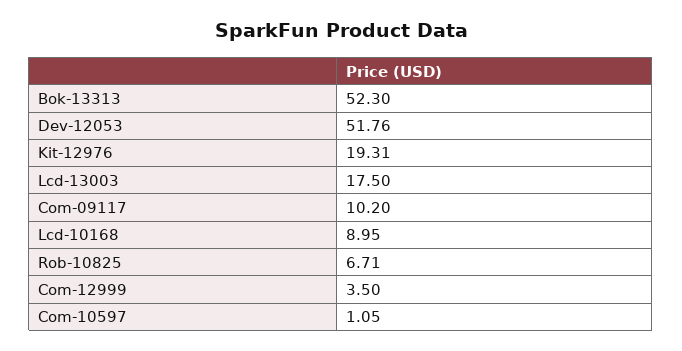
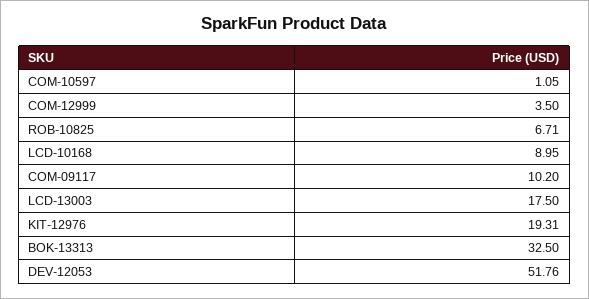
  {
-   "Bok-13313": 52.3,
+   "Bok-13313": 32.5,
    "Dev-12053": 51.76,
    "Kit-12976": 19.31,
    "Lcd-13003": 17.5,
    "Com-09117": 10.2,
    "Lcd-10168": 8.95,
    "Rob-10825": 6.71,
    "Com-12999": 3.5,
    "Com-10597": 1.05
  }

